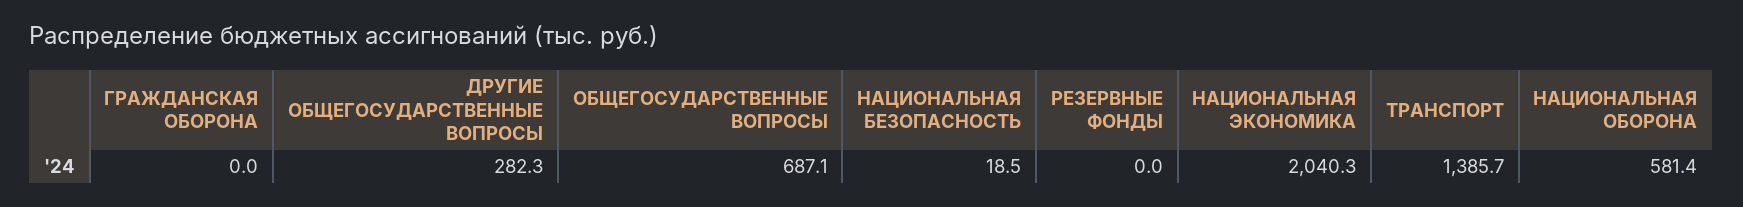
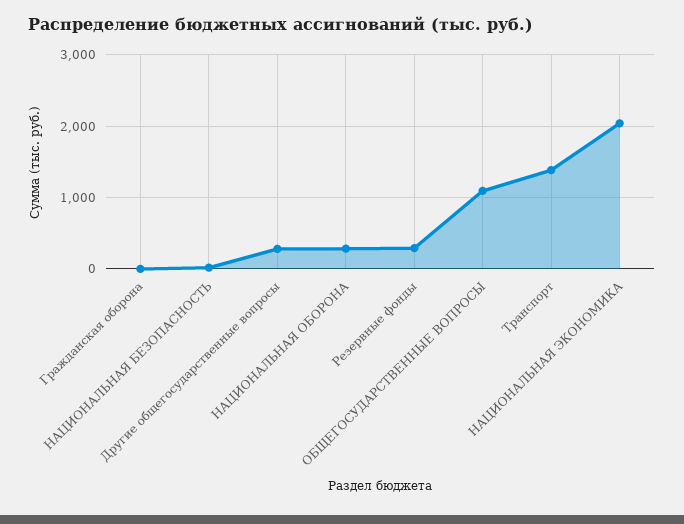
  {
    "ГРАЖДАНСКАЯ ОБОРОНА": 0,
    "ДРУГИЕ ОБЩЕГОСУДАРСТВЕННЫЕ ВОПРОСЫ": 282.3,
-   "ОБЩЕГОСУДАРСТВЕННЫЕ ВОПРОСЫ": 687.1,
+   "ОБЩЕГОСУДАРСТВЕННЫЕ ВОПРОСЫ": 1100,
    "НАЦИОНАЛЬНАЯ БЕЗОПАСНОСТЬ": 18.5,
-   "РЕЗЕРВНЫЕ ФОНДЫ": 0,
+   "РЕЗЕРВНЫЕ ФОНДЫ": 300,
    "НАЦИОНАЛЬНАЯ ЭКОНОМИКА": 2040.3,
    "ТРАНСПОРТ": 1385.7,
-   "НАЦИОНАЛЬНАЯ ОБОРОНА": 581.4
+   "НАЦИОНАЛЬНАЯ ОБОРОНА": 300
  }

